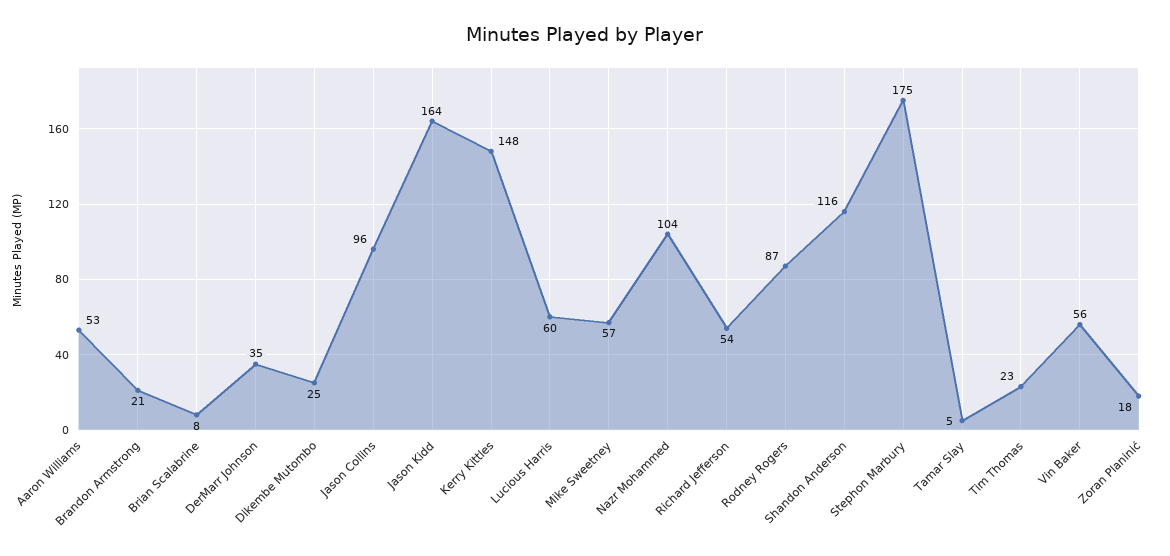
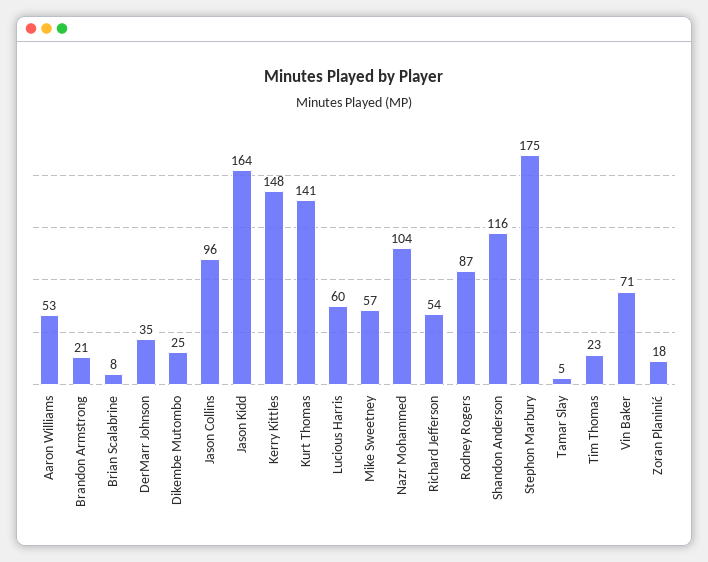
  {
    "Aaron Williams": 53,
    "Brandon Armstrong": 21,
    "Brian Scalabrine": 8,
    "DerMarr Johnson": 35,
    "Dikembe Mutombo": 25,
    "Jason Collins": 96,
    "Jason Kidd": 164,
    "Kerry Kittles": 148,
    "Lucious Harris": 60,
    "Mike Sweetney": 57,
    "Nazr Mohammed": 104,
    "Richard Jefferson": 54,
    "Rodney Rogers": 87,
    "Shandon Anderson": 116,
    "Stephon Marbury": 175,
    "Tamar Slay": 5,
    "Tim Thomas": 23,
-   "Vin Baker": 56,
+   "Vin Baker": 71,
-   "Zoran Planinić": 18
+   "Zoran Planinić": 18,
+   "Kurt Thomas": 141
  }

